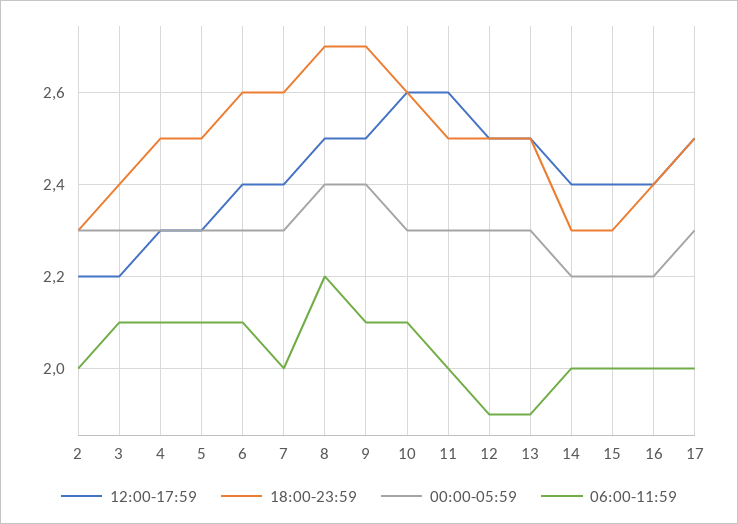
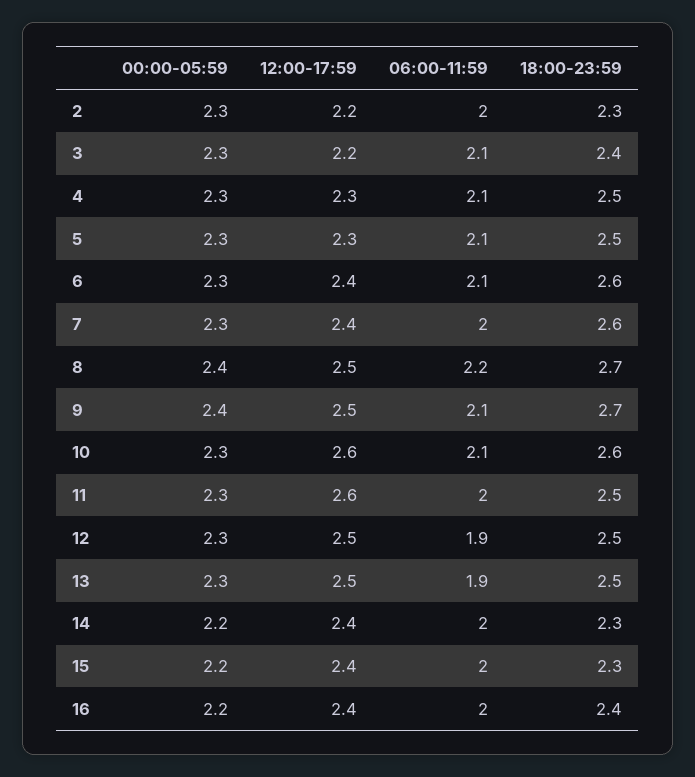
  {
    "12:00-17:59": {
      "2": 2.2,
      "3": 2.2,
      "4": 2.3,
      "5": 2.3,
      "6": 2.4,
      "7": 2.4,
      "8": 2.5,
      "9": 2.5,
      "10": 2.6,
      "11": 2.6,
      "12": 2.5,
      "13": 2.5,
      "14": 2.4,
      "15": 2.4,
-     "16": 2.4,
+     "16": 2.4
-     "17": 2.5
    },
    "18:00-23:59": {
      "2": 2.3,
      "3": 2.4,
      "4": 2.5,
      "5": 2.5,
      "6": 2.6,
      "7": 2.6,
      "8": 2.7,
      "9": 2.7,
      "10": 2.6,
      "11": 2.5,
      "12": 2.5,
      "13": 2.5,
      "14": 2.3,
      "15": 2.3,
-     "16": 2.4,
+     "16": 2.4
-     "17": 2.5
    },
    "00:00-05:59": {
      "2": 2.3,
      "3": 2.3,
      "4": 2.3,
      "5": 2.3,
      "6": 2.3,
      "7": 2.3,
      "8": 2.4,
      "9": 2.4,
      "10": 2.3,
      "11": 2.3,
      "12": 2.3,
      "13": 2.3,
      "14": 2.2,
      "15": 2.2,
-     "16": 2.2,
+     "16": 2.2
-     "17": 2.3
    },
    "06:00-11:59": {
      "2": 2,
      "3": 2.1,
      "4": 2.1,
      "5": 2.1,
      "6": 2.1,
      "7": 2,
      "8": 2.2,
      "9": 2.1,
      "10": 2.1,
      "11": 2,
      "12": 1.9,
      "13": 1.9,
      "14": 2,
      "15": 2,
-     "16": 2,
+     "16": 2
-     "17": 2
    }
  }

